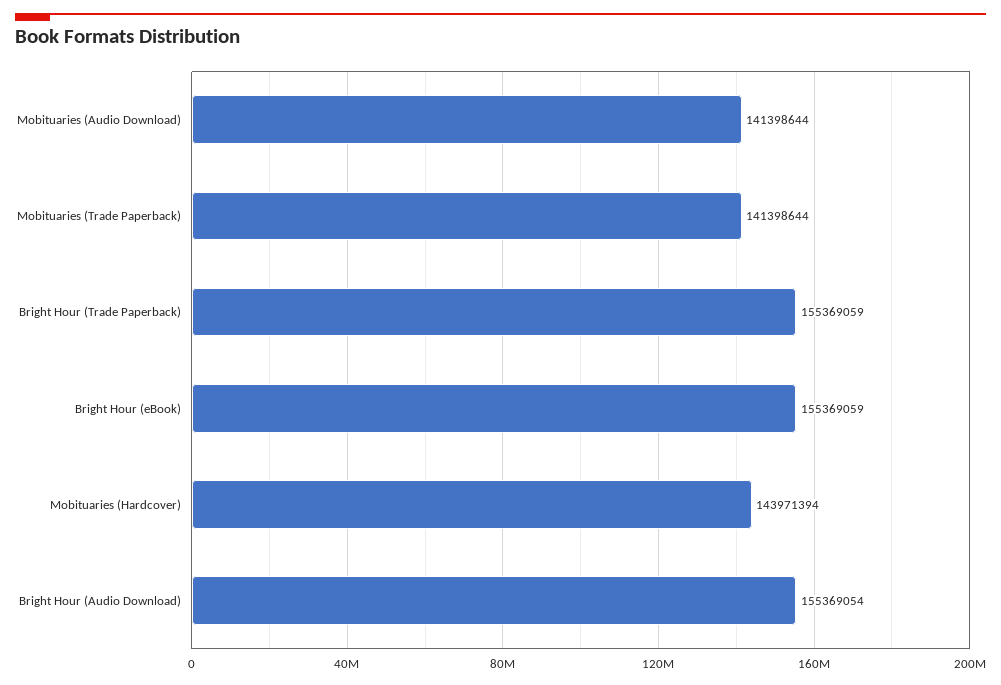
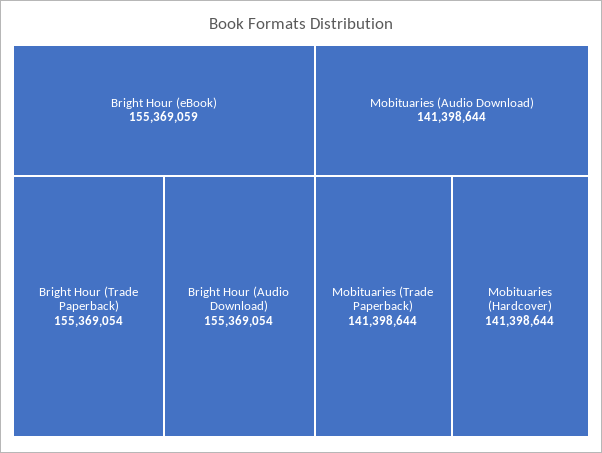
  {
    "Mobituaries (Audio Download)": 141398644,
    "Mobituaries (Trade Paperback)": 141398644,
-   "Bright Hour (Trade Paperback)": 155369059,
+   "Bright Hour (Trade Paperback)": 155369054,
    "Bright Hour (eBook)": 155369059,
-   "Mobituaries (Hardcover)": 143971394,
+   "Mobituaries (Hardcover)": 141398644,
    "Bright Hour (Audio Download)": 155369054
  }

